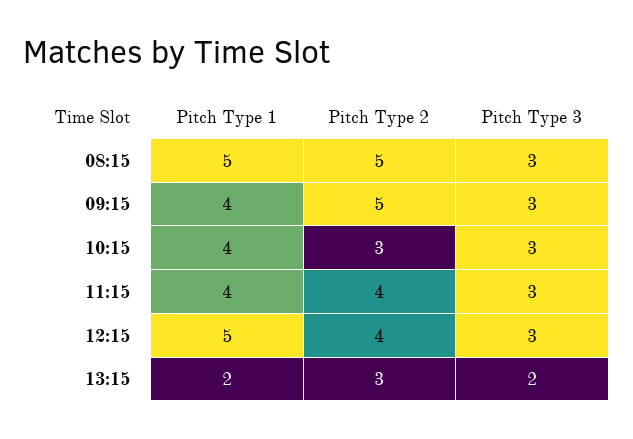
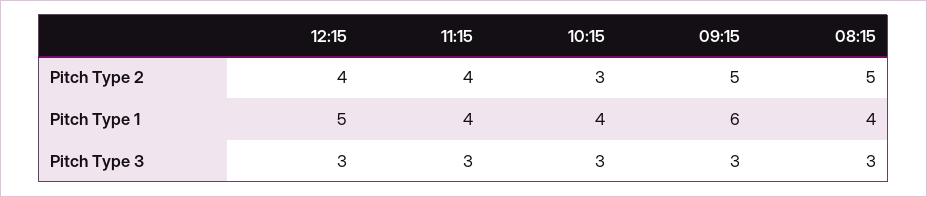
  {
    "Pitch Type 1": {
-     "08:15": 5,
+     "08:15": 4,
-     "09:15": 4,
+     "09:15": 6,
      "10:15": 4,
      "11:15": 4,
-     "12:15": 5,
+     "12:15": 5
-     "13:15": 2
    },
    "Pitch Type 2": {
      "08:15": 5,
      "09:15": 5,
      "10:15": 3,
      "11:15": 4,
-     "12:15": 4,
+     "12:15": 4
-     "13:15": 3
    },
    "Pitch Type 3": {
      "08:15": 3,
      "09:15": 3,
      "10:15": 3,
      "11:15": 3,
-     "12:15": 3,
+     "12:15": 3
-     "13:15": 2
    }
  }

